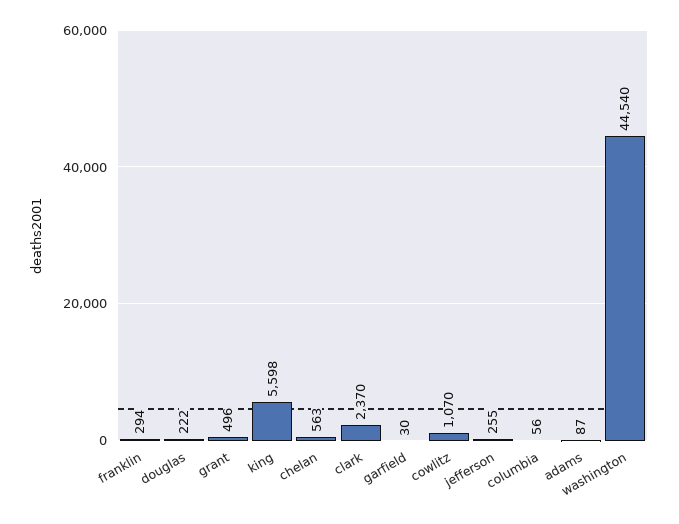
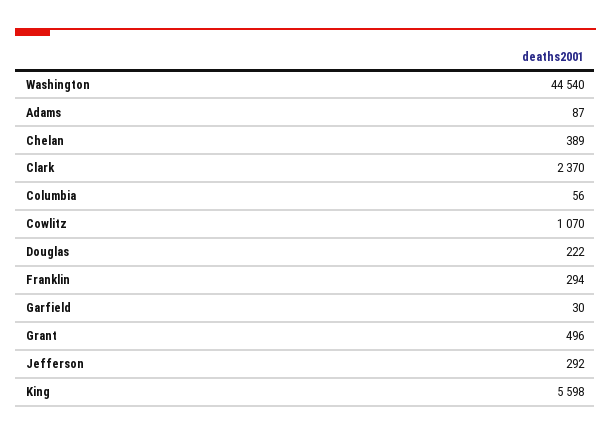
  {
    "franklin": 294,
    "douglas": 222,
    "grant": 496,
    "king": 5598,
-   "chelan": 563,
+   "chelan": 389,
    "clark": 2370,
    "garfield": 30,
    "cowlitz": 1070,
-   "jefferson": 255,
+   "jefferson": 292,
    "columbia": 56,
    "adams": 87,
    "washington": 44540
  }

